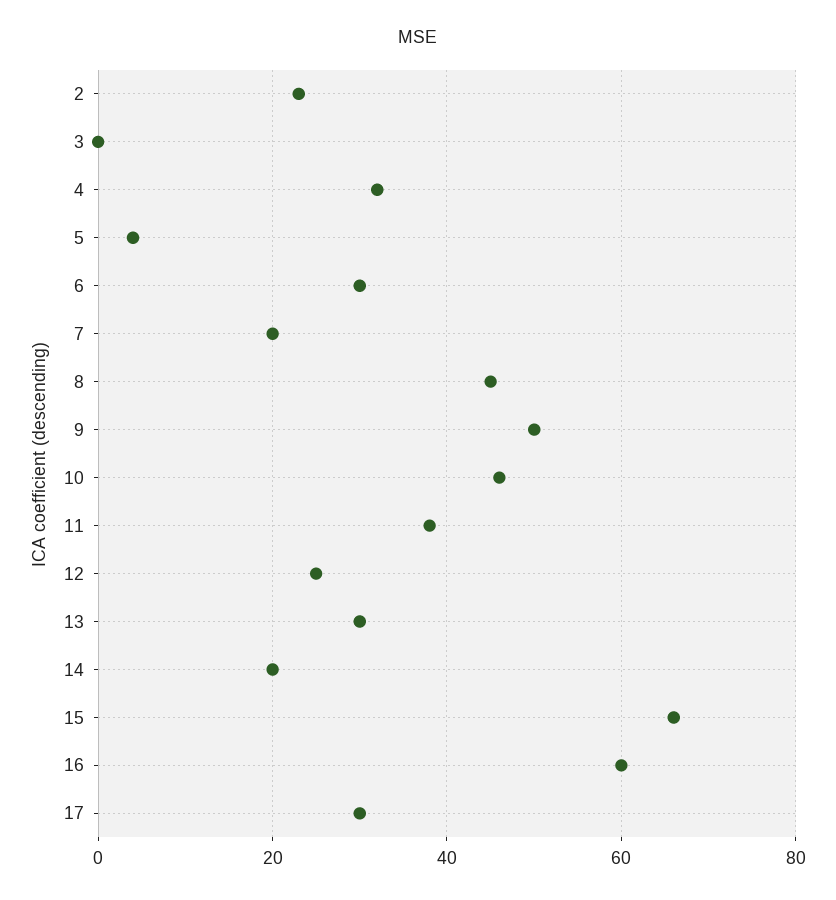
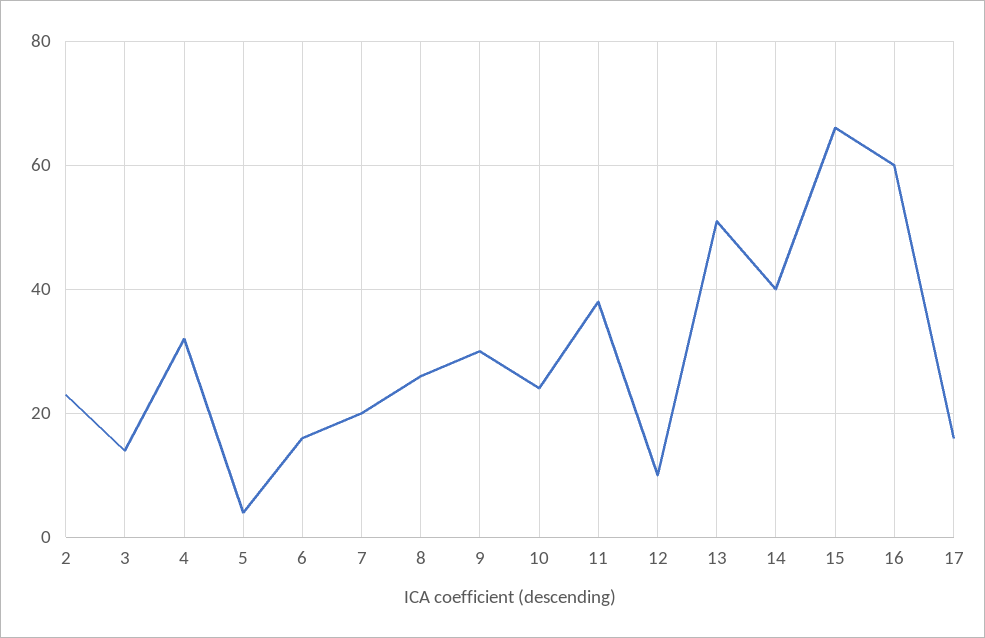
  {
    "2": 25,
-   "3": 0,
+   "3": 15,
    "4": 30,
    "5": 5,
-   "6": 30,
+   "6": 15,
    "7": 20,
-   "8": 45,
+   "8": 25,
-   "9": 50,
+   "9": 30,
-   "10": 45,
+   "10": 25,
    "11": 40,
-   "12": 25,
+   "12": 10,
-   "13": 30,
+   "13": 50,
-   "14": 20,
+   "14": 40,
    "15": 65,
    "16": 60,
-   "17": 30
+   "17": 15
  }

